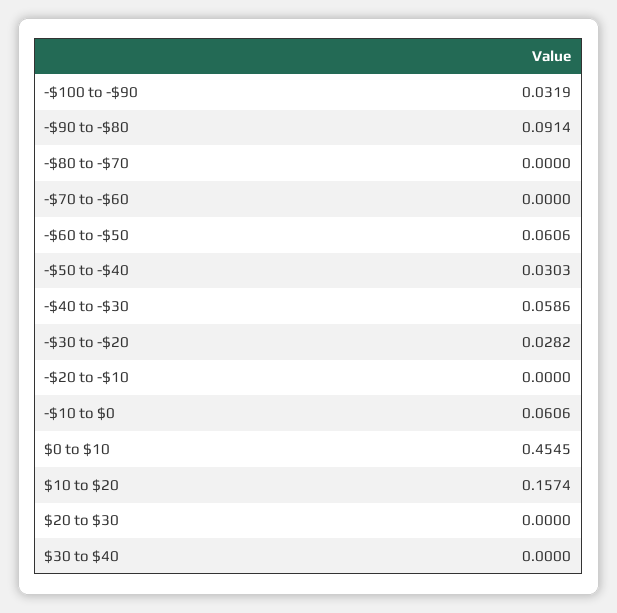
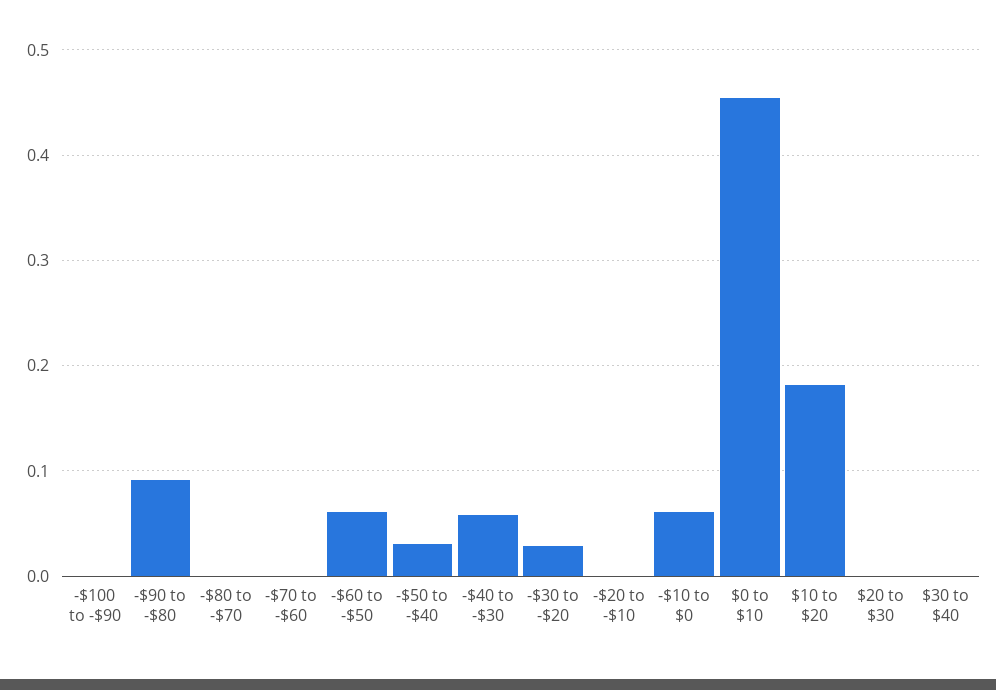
  {
-   "-$100 to -$90": 0.0319,
+   "-$100 to -$90": 0,
    "-$90 to -$80": 0.0914,
    "-$80 to -$70": 0,
    "-$70 to -$60": 0,
    "-$60 to -$50": 0.0606,
    "-$50 to -$40": 0.0303,
    "-$40 to -$30": 0.0586,
    "-$30 to -$20": 0.0282,
    "-$20 to -$10": 0,
    "-$10 to $0": 0.0606,
    "$0 to $10": 0.4545,
-   "$10 to $20": 0.1574,
+   "$10 to $20": 0.18,
    "$20 to $30": 0,
    "$30 to $40": 0
  }

